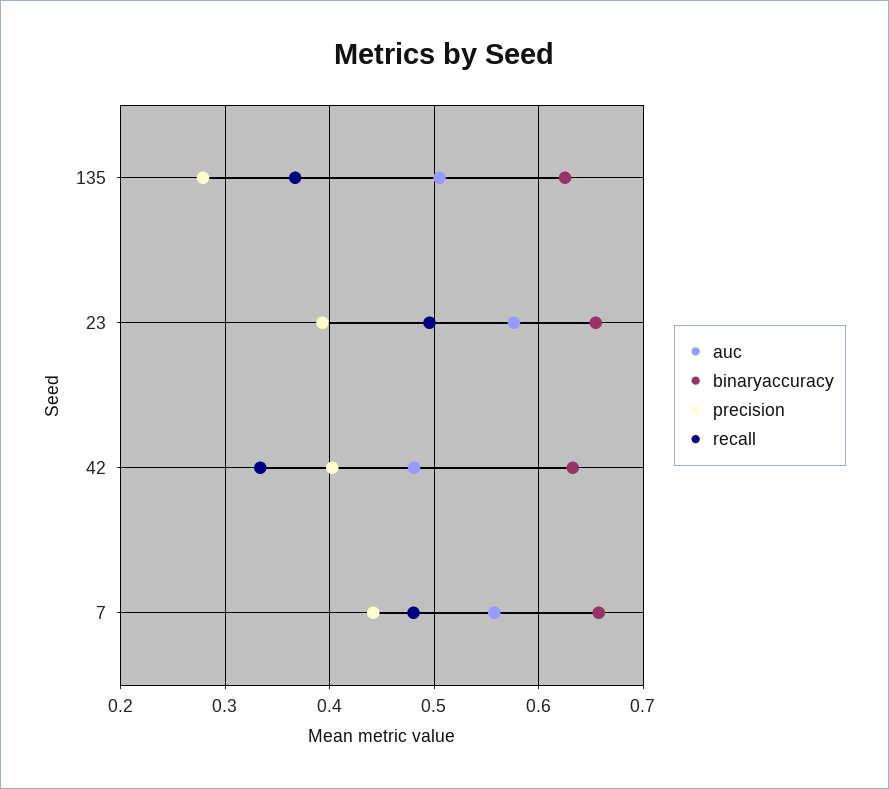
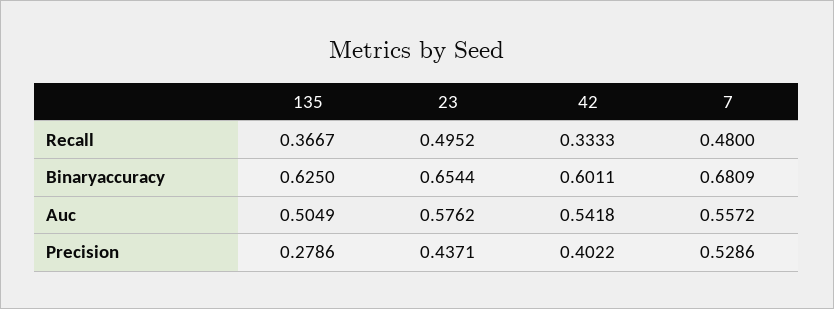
  {
    "auc": {
      "135": 0.5049,
      "23": 0.5762,
-     "42": 0.48,
+     "42": 0.5418,
      "7": 0.5572
    },
    "binaryaccuracy": {
      "135": 0.625,
      "23": 0.6544,
-     "42": 0.63,
+     "42": 0.6011,
-     "7": 0.66
+     "7": 0.6809
    },
    "precision": {
      "135": 0.2786,
-     "23": 0.39,
+     "23": 0.4371,
      "42": 0.4022,
-     "7": 0.44
+     "7": 0.5286
    },
    "recall": {
      "135": 0.3667,
      "23": 0.4952,
      "42": 0.3333,
      "7": 0.48
    }
  }

